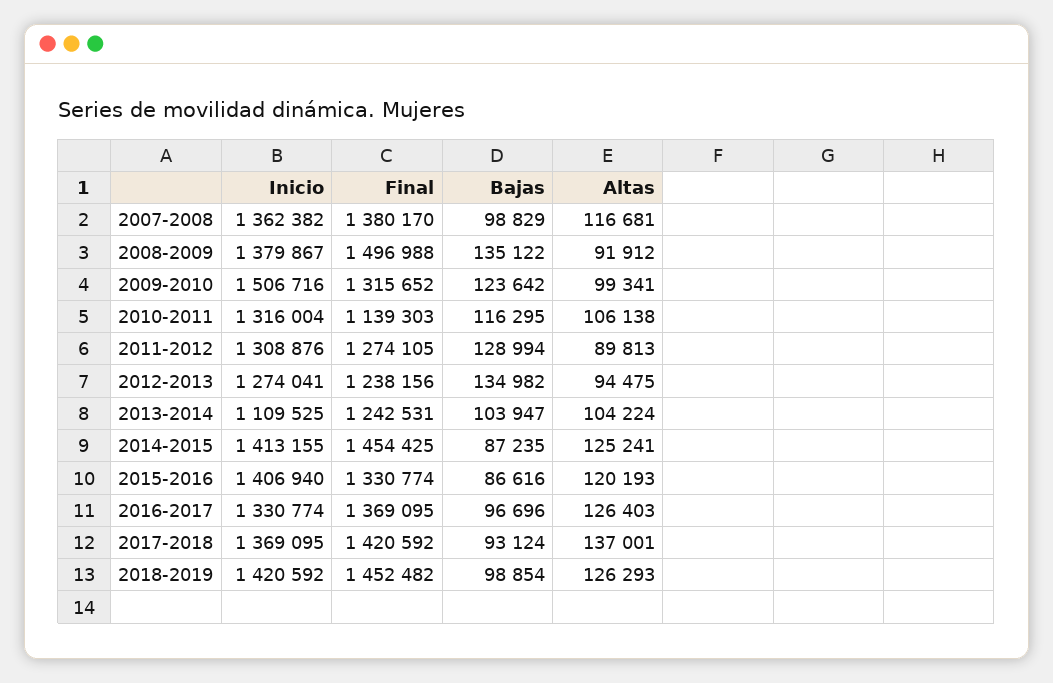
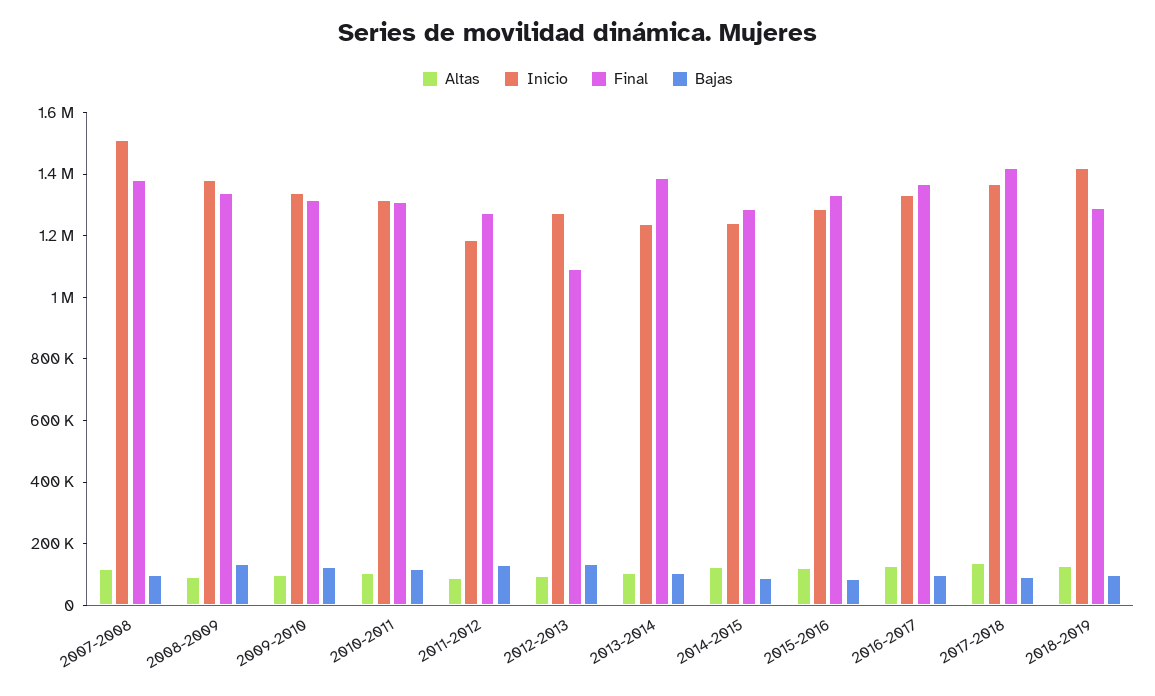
  {
    "Inicio": {
-     "2007-2008": 1362382,
+     "2007-2008": 1500000,
      "2008-2009": 1379867,
-     "2009-2010": 1506716,
+     "2009-2010": 1350000,
      "2010-2011": 1316004,
-     "2011-2012": 1308876,
+     "2011-2012": 1200000,
      "2012-2013": 1274041,
-     "2013-2014": 1109525,
+     "2013-2014": 1250000,
-     "2014-2015": 1413155,
+     "2014-2015": 1250000,
-     "2015-2016": 1406940,
+     "2015-2016": 1300000,
      "2016-2017": 1330774,
      "2017-2018": 1369095,
      "2018-2019": 1420592
    },
    "Final": {
      "2007-2008": 1380170,
-     "2008-2009": 1496988,
+     "2008-2009": 1350000,
      "2009-2010": 1315652,
-     "2010-2011": 1139303,
+     "2010-2011": 1300000,
      "2011-2012": 1274105,
-     "2012-2013": 1238156,
+     "2012-2013": 1100000,
-     "2013-2014": 1242531,
+     "2013-2014": 1400000,
-     "2014-2015": 1454425,
+     "2014-2015": 1300000,
      "2015-2016": 1330774,
      "2016-2017": 1369095,
      "2017-2018": 1420592,
-     "2018-2019": 1452482
+     "2018-2019": 1300000
    },
    "Bajas": {
      "2007-2008": 98829,
      "2008-2009": 135122,
      "2009-2010": 123642,
      "2010-2011": 116295,
      "2011-2012": 128994,
      "2012-2013": 134982,
      "2013-2014": 103947,
      "2014-2015": 87235,
      "2015-2016": 86616,
      "2016-2017": 96696,
      "2017-2018": 93124,
      "2018-2019": 98854
    },
    "Altas": {
      "2007-2008": 116681,
      "2008-2009": 91912,
      "2009-2010": 99341,
      "2010-2011": 106138,
      "2011-2012": 89813,
      "2012-2013": 94475,
      "2013-2014": 104224,
      "2014-2015": 125241,
      "2015-2016": 120193,
      "2016-2017": 126403,
      "2017-2018": 137001,
      "2018-2019": 126293
    }
  }

